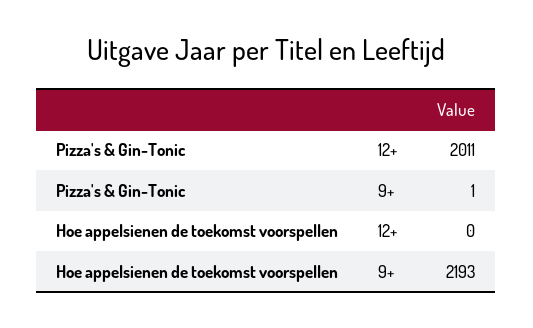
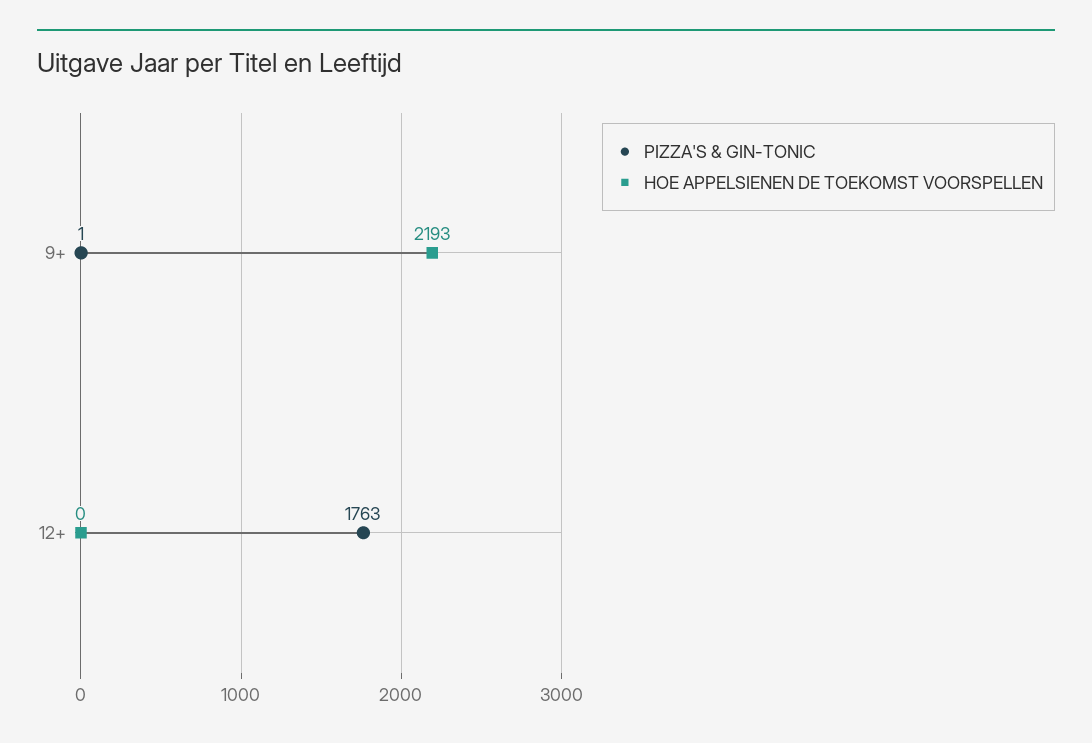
  {
    "Pizza's & Gin-Tonic": {
-     "12+": 2011,
+     "12+": 1763,
      "9+": 1
    },
    "Hoe appelsienen de toekomst voorspellen": {
      "12+": 0,
      "9+": 2193
    }
  }

